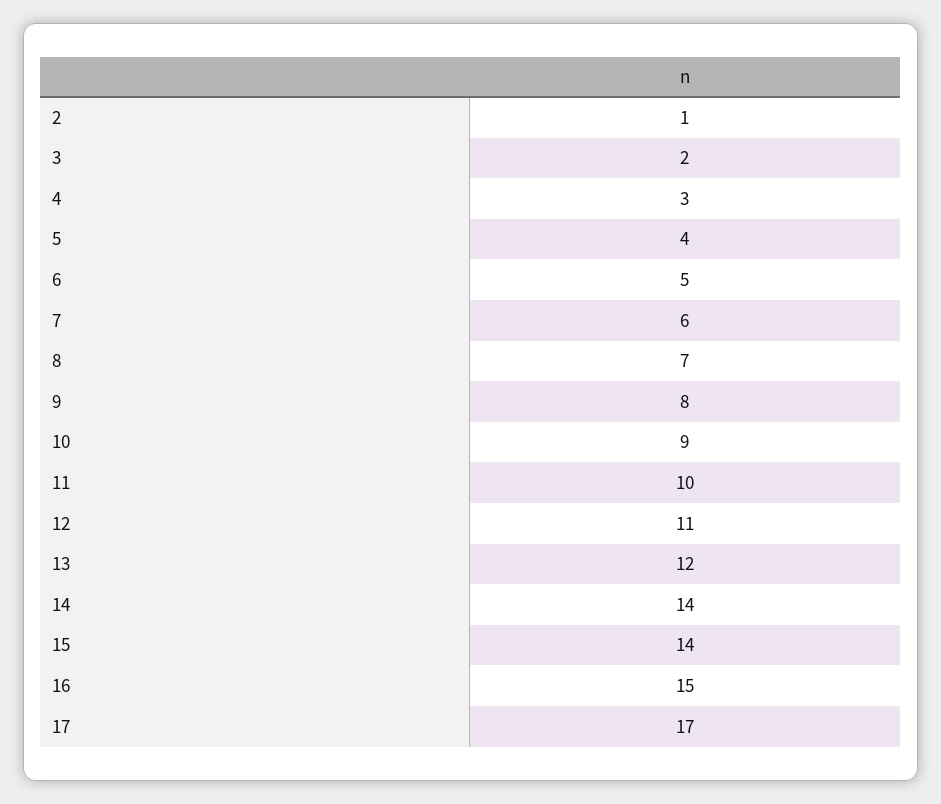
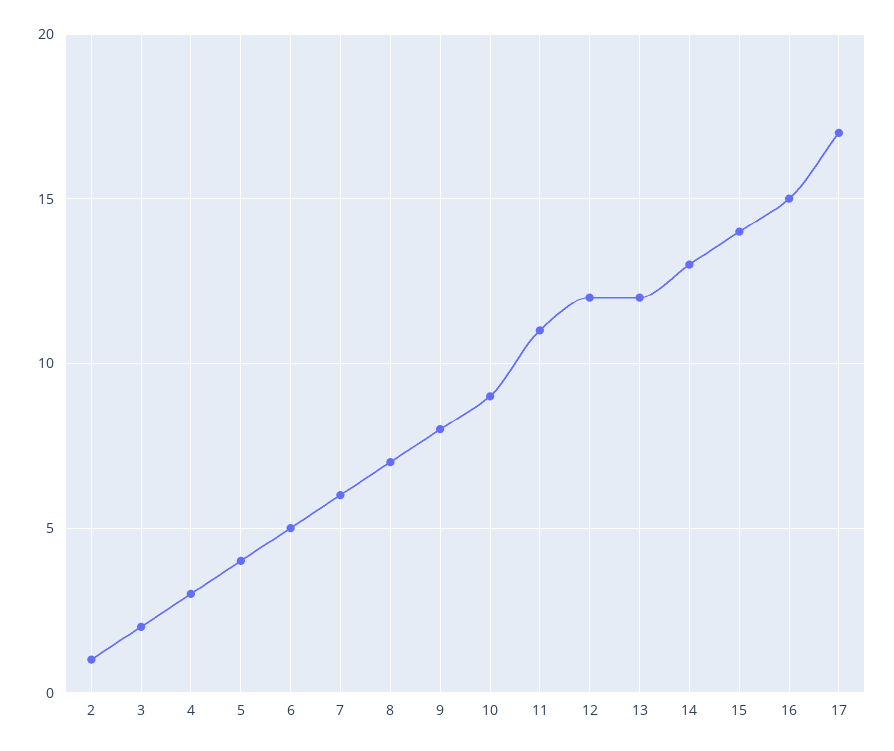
  {
    "2": 1,
    "3": 2,
    "4": 3,
    "5": 4,
    "6": 5,
    "7": 6,
    "8": 7,
    "9": 8,
    "10": 9,
-   "11": 10,
+   "11": 11,
-   "12": 11,
+   "12": 12,
    "13": 12,
-   "14": 14,
+   "14": 13,
    "15": 14,
    "16": 15,
    "17": 17
  }

